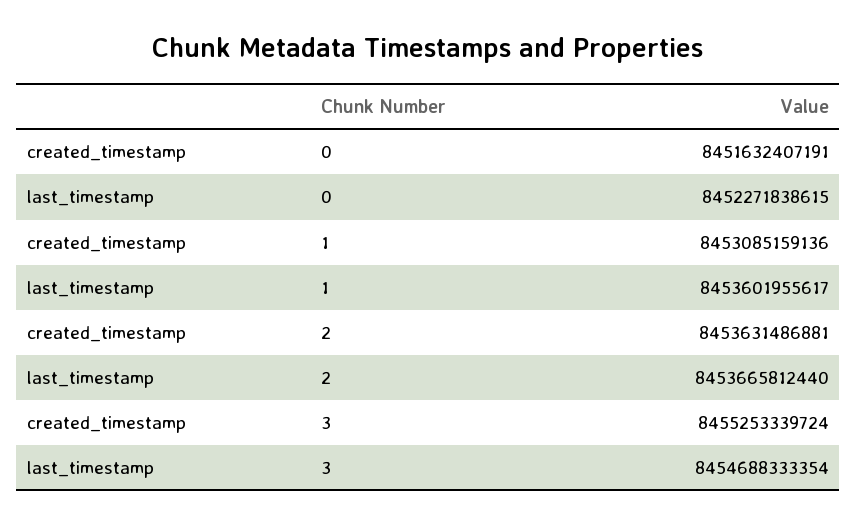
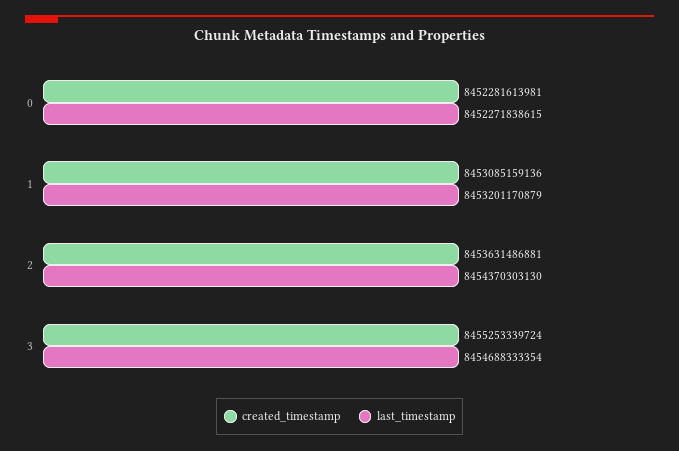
  {
    "created_timestamp": {
-     "0": 8451632407191,
+     "0": 8452281613981,
      "1": 8453085159136,
      "2": 8453631486881,
      "3": 8455253339724
    },
    "last_timestamp": {
      "0": 8452271838615,
-     "1": 8453601955617,
+     "1": 8453201170879,
-     "2": 8453665812440,
+     "2": 8454370303130,
      "3": 8454688333354
    }
  }

